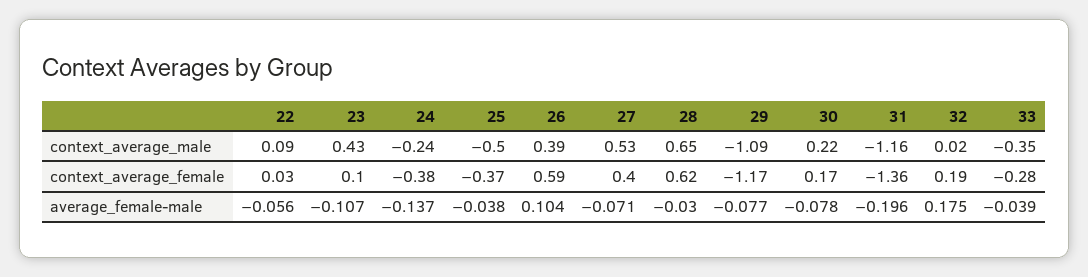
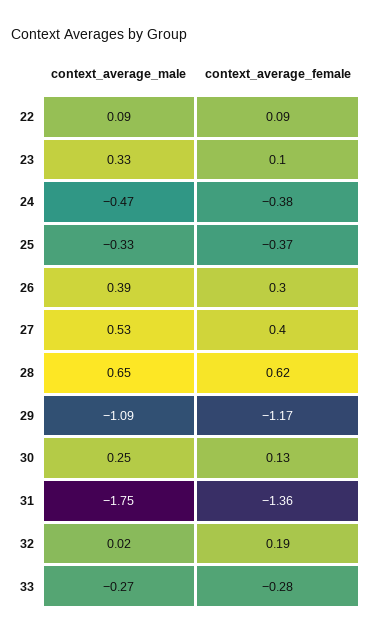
  {
    "22": {
      "context_average_male": 0.09,
-     "context_average_female": 0.03,
+     "context_average_female": 0.09
-     "average_female-male": -0.056
    },
    "23": {
-     "context_average_male": 0.43,
+     "context_average_male": 0.33,
-     "context_average_female": 0.1,
+     "context_average_female": 0.1
-     "average_female-male": -0.107
    },
    "24": {
-     "context_average_male": -0.24,
+     "context_average_male": -0.47,
-     "context_average_female": -0.38,
+     "context_average_female": -0.38
-     "average_female-male": -0.137
    },
    "25": {
-     "context_average_male": -0.5,
+     "context_average_male": -0.33,
-     "context_average_female": -0.37,
+     "context_average_female": -0.37
-     "average_female-male": -0.038
    },
    "26": {
      "context_average_male": 0.39,
-     "context_average_female": 0.59,
+     "context_average_female": 0.3
-     "average_female-male": 0.104
    },
    "27": {
      "context_average_male": 0.53,
-     "context_average_female": 0.4,
+     "context_average_female": 0.4
-     "average_female-male": -0.071
    },
    "28": {
      "context_average_male": 0.65,
-     "context_average_female": 0.62,
+     "context_average_female": 0.62
-     "average_female-male": -0.03
    },
    "29": {
      "context_average_male": -1.09,
-     "context_average_female": -1.17,
+     "context_average_female": -1.17
-     "average_female-male": -0.077
    },
    "30": {
-     "context_average_male": 0.22,
+     "context_average_male": 0.25,
-     "context_average_female": 0.17,
+     "context_average_female": 0.13
-     "average_female-male": -0.078
    },
    "31": {
-     "context_average_male": -1.16,
+     "context_average_male": -1.75,
-     "context_average_female": -1.36,
+     "context_average_female": -1.36
-     "average_female-male": -0.196
    },
    "32": {
      "context_average_male": 0.02,
-     "context_average_female": 0.19,
+     "context_average_female": 0.19
-     "average_female-male": 0.175
    },
    "33": {
-     "context_average_male": -0.35,
+     "context_average_male": -0.27,
-     "context_average_female": -0.28,
+     "context_average_female": -0.28
-     "average_female-male": -0.039
    }
  }

